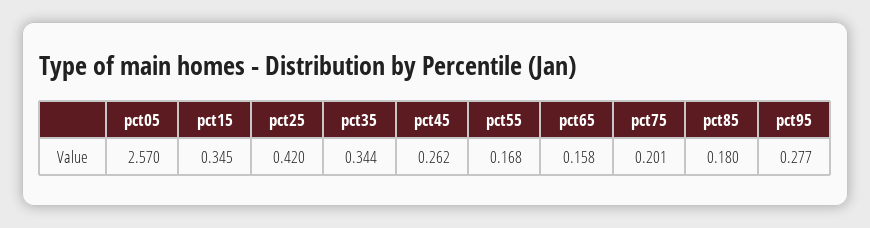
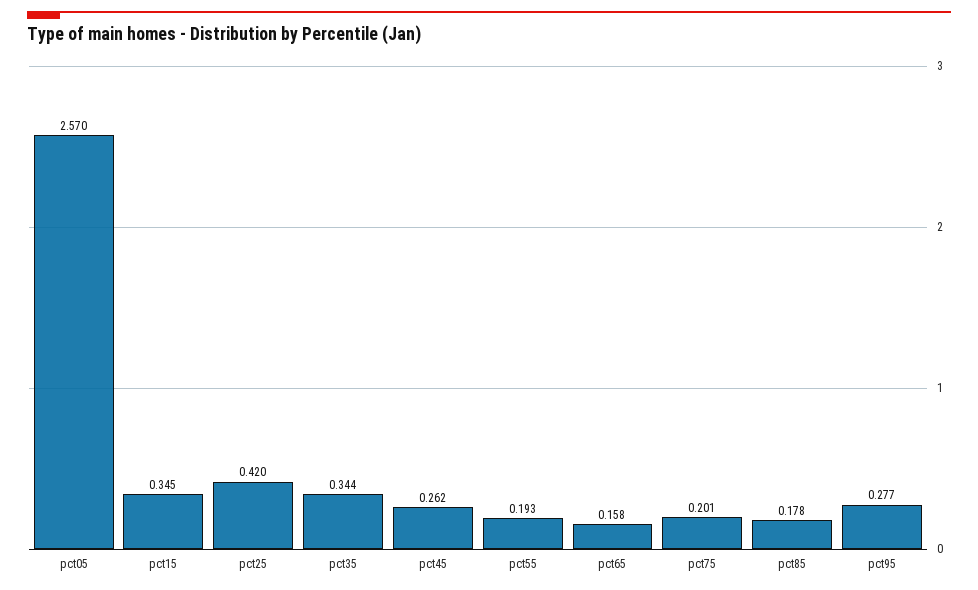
  {
    "pct05": 2.57,
    "pct15": 0.345,
    "pct25": 0.42,
    "pct35": 0.344,
    "pct45": 0.262,
-   "pct55": 0.168,
+   "pct55": 0.193,
    "pct65": 0.158,
    "pct75": 0.201,
-   "pct85": 0.18,
+   "pct85": 0.178,
    "pct95": 0.277
  }

